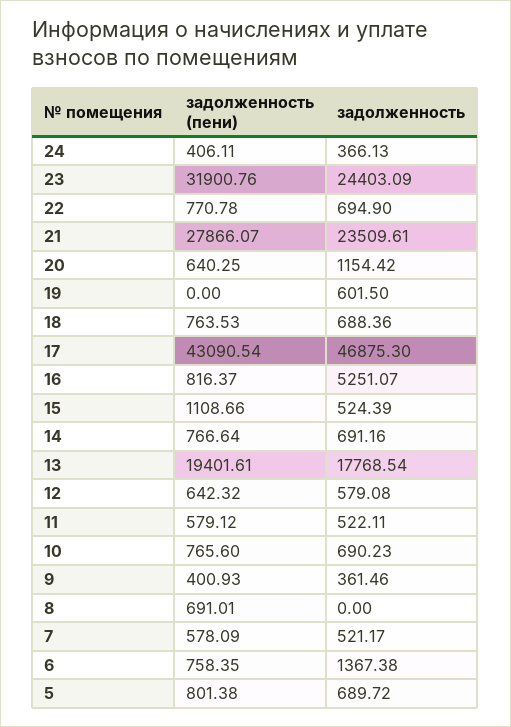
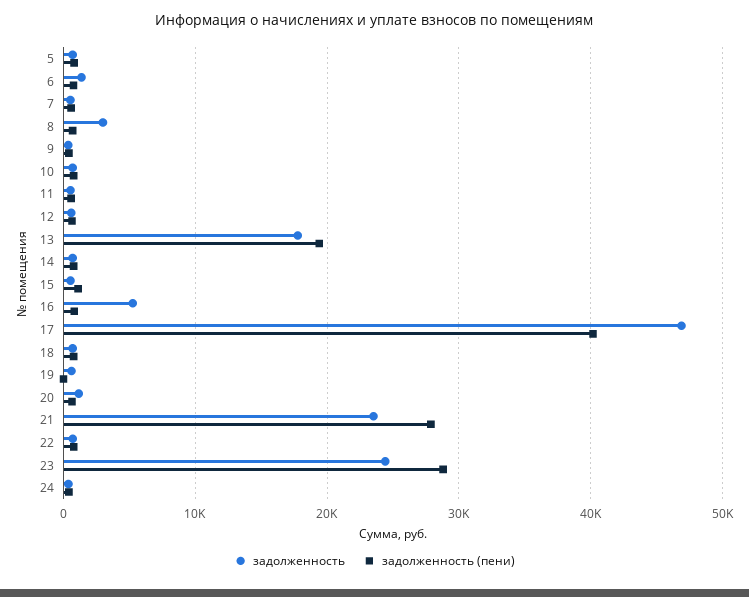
  {
    "задолженность (пени)": {
      "24": 406.11,
-     "23": 31900.76,
+     "23": 29000,
      "22": 770.78,
      "21": 27866.07,
      "20": 640.25,
      "19": 0,
      "18": 763.53,
-     "17": 43090.54,
+     "17": 40000,
      "16": 816.37,
      "15": 1108.66,
      "14": 766.64,
      "13": 19401.61,
      "12": 642.32,
      "11": 579.12,
      "10": 765.6,
      "9": 400.93,
      "8": 691.01,
      "7": 578.09,
      "6": 758.35,
      "5": 801.38
    },
    "задолженность": {
      "24": 366.13,
      "23": 24403.09,
      "22": 694.9,
      "21": 23509.61,
      "20": 1154.42,
      "19": 601.5,
      "18": 688.36,
      "17": 46875.3,
      "16": 5251.07,
      "15": 524.39,
      "14": 691.16,
      "13": 17768.54,
      "12": 579.08,
      "11": 522.11,
      "10": 690.23,
      "9": 361.46,
-     "8": 0,
+     "8": 3000,
      "7": 521.17,
      "6": 1367.38,
      "5": 689.72
    }
  }

